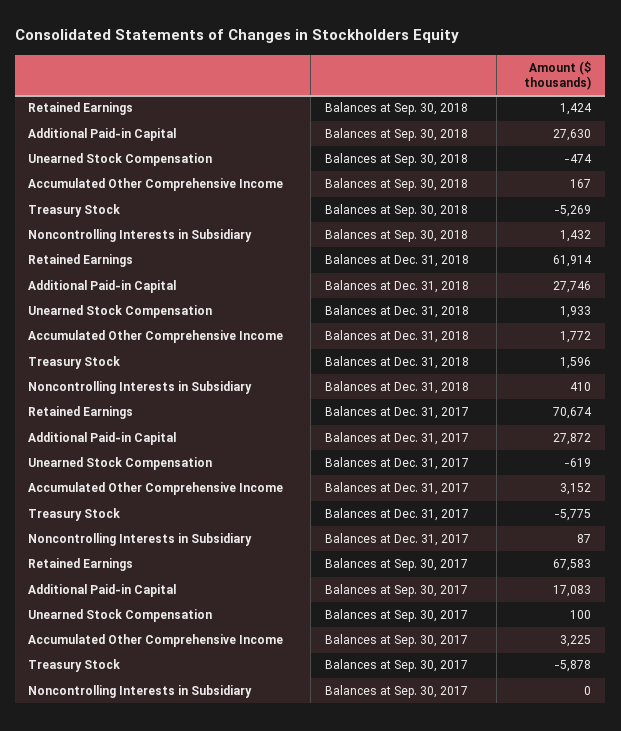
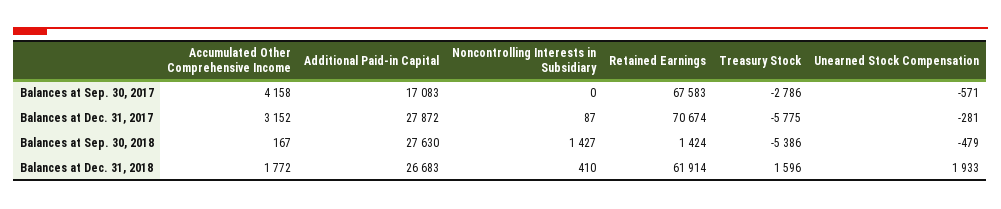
  {
    "Retained Earnings": {
      "Balances at Sep. 30, 2018": 1424,
      "Balances at Dec. 31, 2018": 61914,
      "Balances at Dec. 31, 2017": 70674,
      "Balances at Sep. 30, 2017": 67583
    },
    "Additional Paid-in Capital": {
      "Balances at Sep. 30, 2018": 27630,
-     "Balances at Dec. 31, 2018": 27746,
+     "Balances at Dec. 31, 2018": 26683,
      "Balances at Dec. 31, 2017": 27872,
      "Balances at Sep. 30, 2017": 17083
    },
    "Unearned Stock Compensation": {
-     "Balances at Sep. 30, 2018": -474,
+     "Balances at Sep. 30, 2018": -479,
      "Balances at Dec. 31, 2018": 1933,
-     "Balances at Dec. 31, 2017": -619,
+     "Balances at Dec. 31, 2017": -281,
-     "Balances at Sep. 30, 2017": 100
+     "Balances at Sep. 30, 2017": -571
    },
    "Accumulated Other Comprehensive Income": {
      "Balances at Sep. 30, 2018": 167,
      "Balances at Dec. 31, 2018": 1772,
      "Balances at Dec. 31, 2017": 3152,
-     "Balances at Sep. 30, 2017": 3225
+     "Balances at Sep. 30, 2017": 4158
    },
    "Treasury Stock": {
-     "Balances at Sep. 30, 2018": -5269,
+     "Balances at Sep. 30, 2018": -5386,
      "Balances at Dec. 31, 2018": 1596,
      "Balances at Dec. 31, 2017": -5775,
-     "Balances at Sep. 30, 2017": -5878
+     "Balances at Sep. 30, 2017": -2786
    },
    "Noncontrolling Interests in Subsidiary": {
-     "Balances at Sep. 30, 2018": 1432,
+     "Balances at Sep. 30, 2018": 1427,
      "Balances at Dec. 31, 2018": 410,
      "Balances at Dec. 31, 2017": 87,
      "Balances at Sep. 30, 2017": 0
    }
  }

